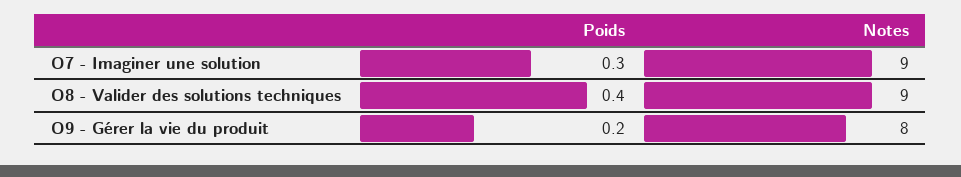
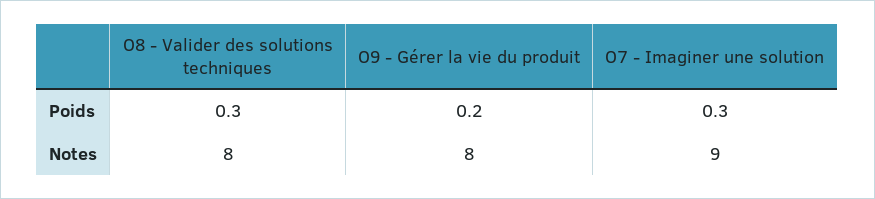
  {
    "Poids": {
      "O7 - Imaginer une solution": 0.3,
-     "O8 - Valider des solutions techniques": 0.4,
+     "O8 - Valider des solutions techniques": 0.3,
      "O9 - Gérer la vie du produit": 0.2
    },
    "Notes": {
      "O7 - Imaginer une solution": 9,
-     "O8 - Valider des solutions techniques": 9,
+     "O8 - Valider des solutions techniques": 8,
      "O9 - Gérer la vie du produit": 8
    }
  }

